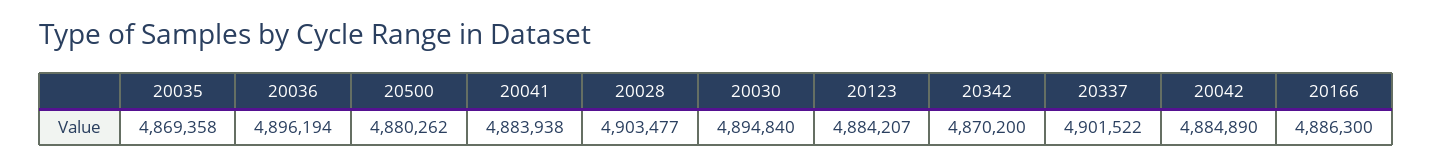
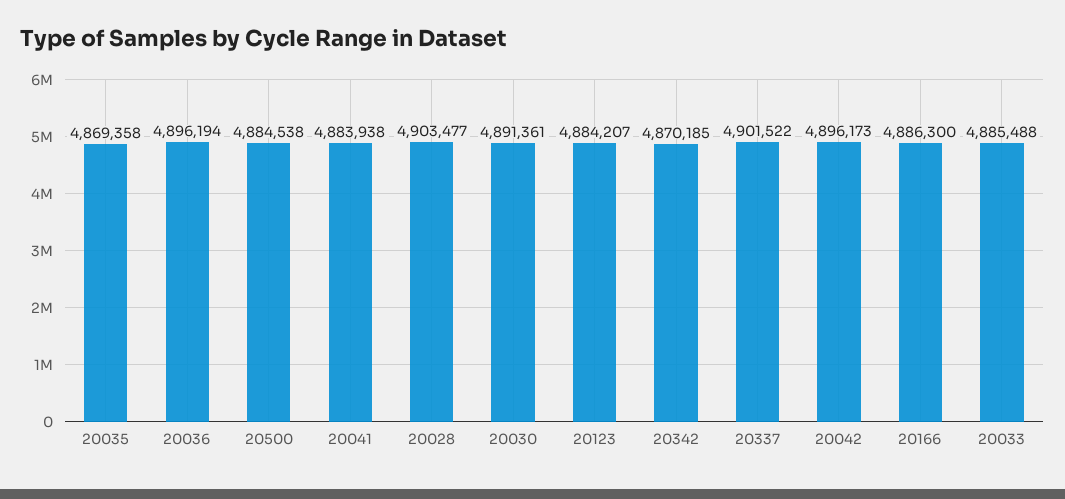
  {
    "20035": 4869358,
    "20036": 4896194,
-   "20500": 4880262,
+   "20500": 4884538,
    "20041": 4883938,
    "20028": 4903477,
-   "20030": 4894840,
+   "20030": 4891361,
    "20123": 4884207,
-   "20342": 4870200,
+   "20342": 4870185,
    "20337": 4901522,
-   "20042": 4884890,
+   "20042": 4896173,
-   "20166": 4886300
+   "20166": 4886300,
+   "20033": 4885488
  }

